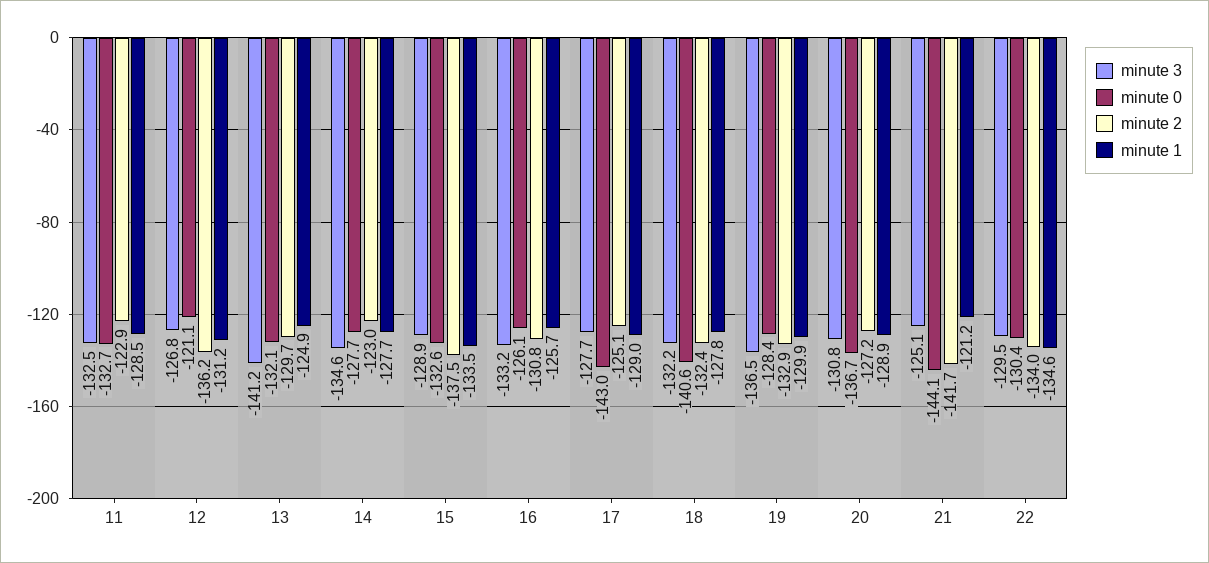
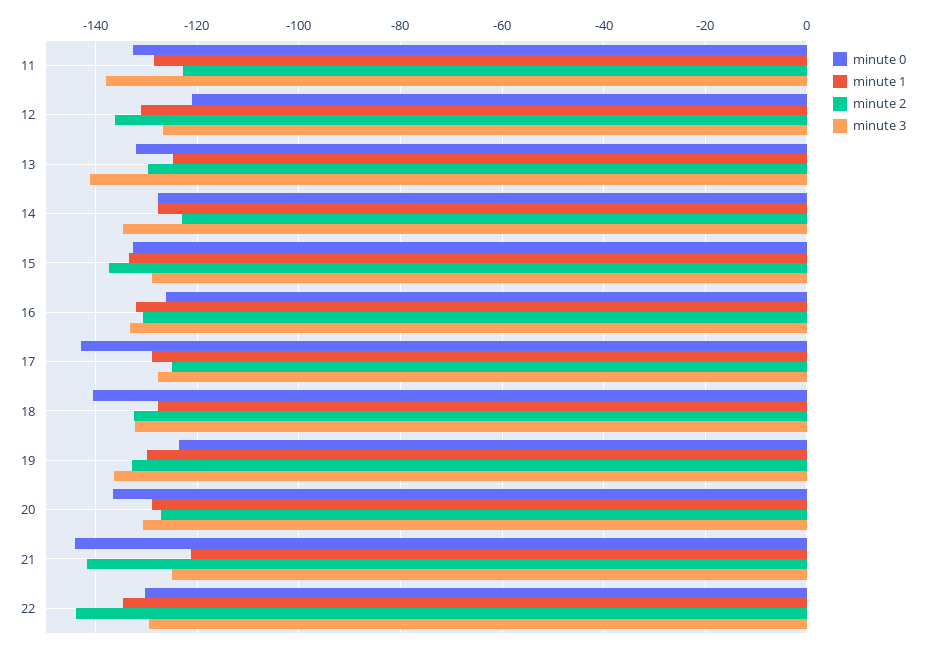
  {
    "minute 3": {
-     "11": -132.5,
+     "11": -138,
      "12": -126.8,
      "13": -141.2,
      "14": -134.6,
      "15": -128.9,
      "16": -133.2,
      "17": -127.7,
      "18": -132.2,
      "19": -136.5,
      "20": -130.8,
      "21": -125.1,
      "22": -129.5
    },
    "minute 0": {
      "11": -132.7,
      "12": -121.1,
      "13": -132.1,
      "14": -127.7,
      "15": -132.6,
      "16": -126.1,
      "17": -143,
      "18": -140.6,
-     "19": -128.4,
+     "19": -124,
      "20": -136.7,
      "21": -144.1,
      "22": -130.4
    },
    "minute 2": {
      "11": -122.9,
      "12": -136.2,
      "13": -129.7,
      "14": -123,
      "15": -137.5,
      "16": -130.8,
      "17": -125.1,
      "18": -132.4,
      "19": -132.9,
      "20": -127.2,
      "21": -141.7,
-     "22": -134
+     "22": -144
    },
    "minute 1": {
      "11": -128.5,
      "12": -131.2,
      "13": -124.9,
      "14": -127.7,
      "15": -133.5,
-     "16": -125.7,
+     "16": -132,
      "17": -129,
      "18": -127.8,
      "19": -129.9,
      "20": -128.9,
      "21": -121.2,
      "22": -134.6
    }
  }

